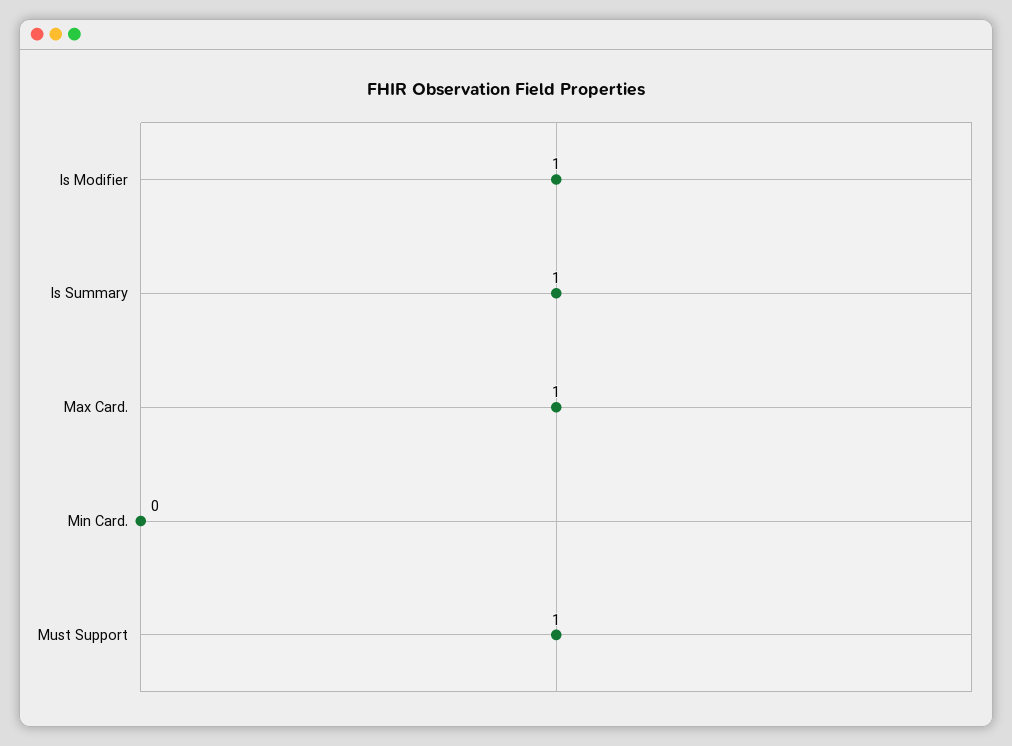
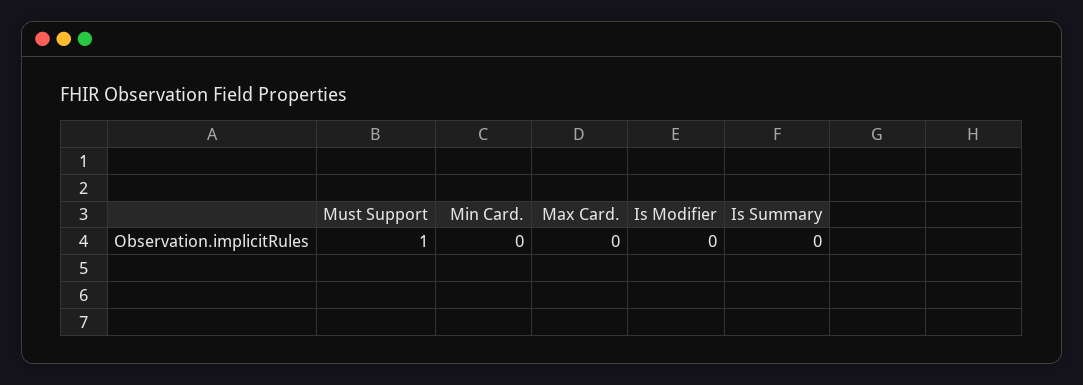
  {
-   "Is Modifier": 1,
+   "Is Modifier": 0,
-   "Is Summary": 1,
+   "Is Summary": 0,
-   "Max Card.": 1,
+   "Max Card.": 0,
    "Min Card.": 0,
    "Must Support": 1
  }

